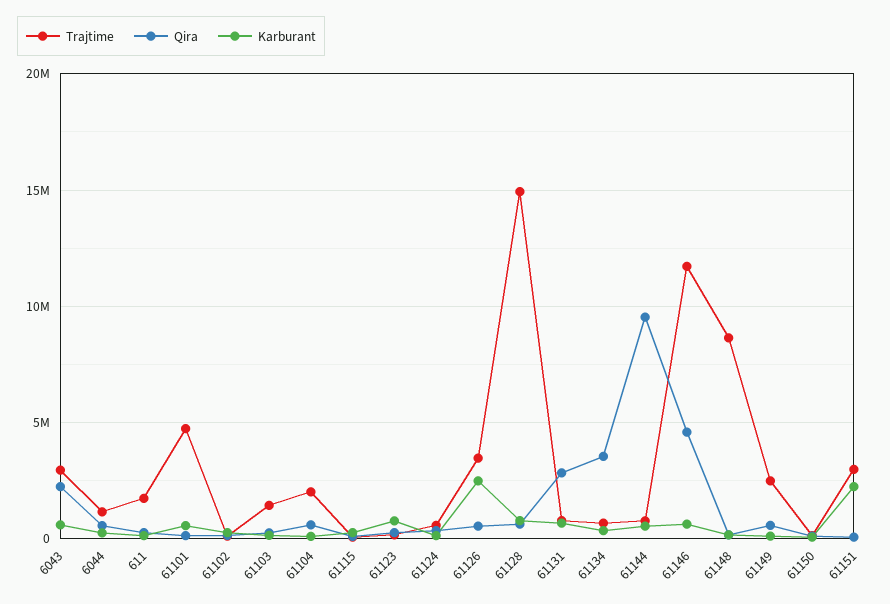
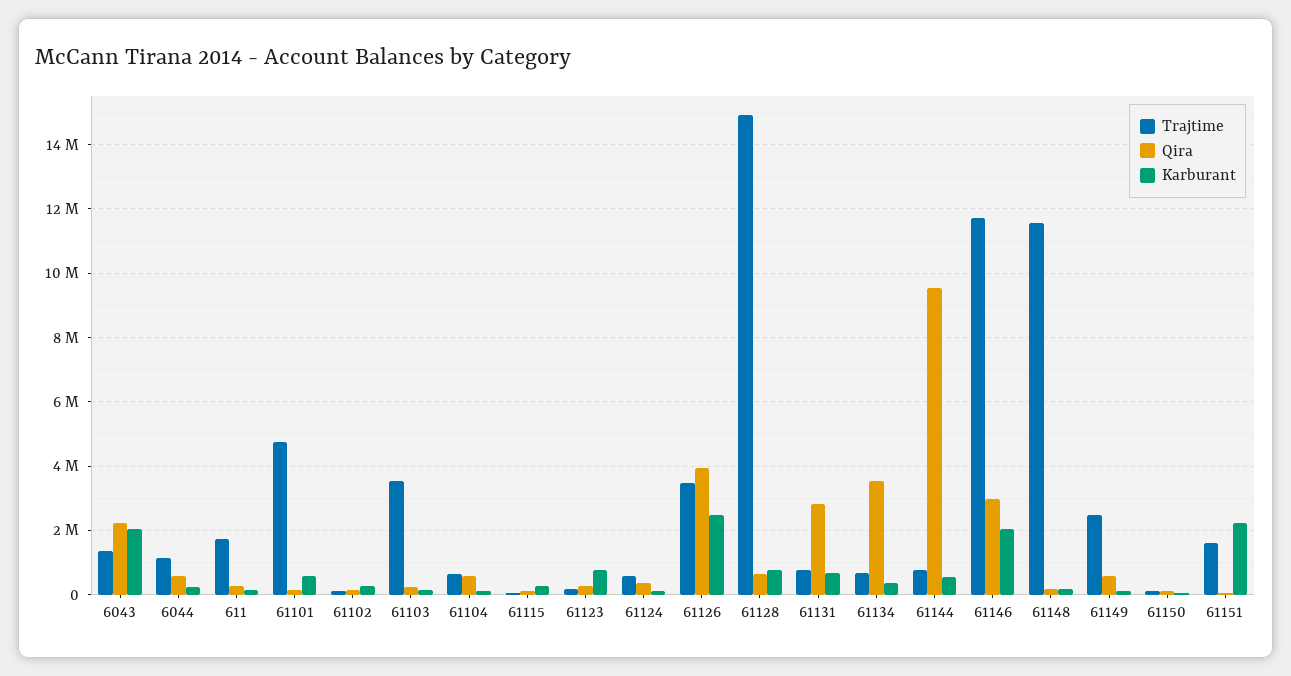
  {
    "Trajtime": {
-     "6043": 3000000,
+     "6043": 1400000,
      "6044": 1200000,
      "611": 1800000,
      "61101": 4800000,
      "61102": 200000,
-     "61103": 1500000,
+     "61103": 3600000,
-     "61104": 2000000,
+     "61104": 600000,
      "61115": 0,
      "61123": 200000,
      "61124": 600000,
      "61126": 3400000,
      "61128": 15000000,
      "61131": 800000,
      "61134": 600000,
      "61144": 800000,
      "61146": 11800000,
-     "61148": 8500000,
+     "61148": 11600000,
      "61149": 2400000,
      "61150": 200000,
-     "61151": 3000000
+     "61151": 1600000
    },
    "Qira": {
      "6043": 2200000,
      "6044": 600000,
      "611": 200000,
      "61101": 200000,
      "61102": 200000,
      "61103": 200000,
      "61104": 600000,
      "61115": 0,
      "61123": 200000,
      "61124": 400000,
-     "61126": 500000,
+     "61126": 4000000,
      "61128": 600000,
      "61131": 2800000,
      "61134": 3600000,
      "61144": 9600000,
-     "61146": 4500000,
+     "61146": 3000000,
      "61148": 200000,
      "61149": 600000,
      "61150": 200000,
      "61151": 0
    },
    "Karburant": {
-     "6043": 500000,
+     "6043": 2000000,
      "6044": 200000,
      "611": 200000,
      "61101": 600000,
      "61102": 200000,
      "61103": 200000,
      "61104": 0,
      "61115": 200000,
      "61123": 800000,
      "61124": 200000,
      "61126": 2400000,
      "61128": 800000,
      "61131": 600000,
      "61134": 400000,
      "61144": 600000,
-     "61146": 500000,
+     "61146": 2000000,
      "61148": 200000,
      "61149": 200000,
      "61150": 0,
      "61151": 2200000
    }
  }

